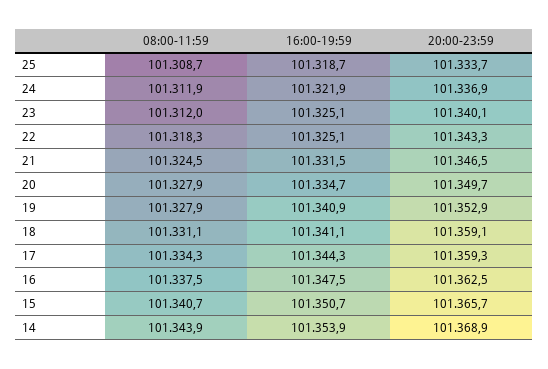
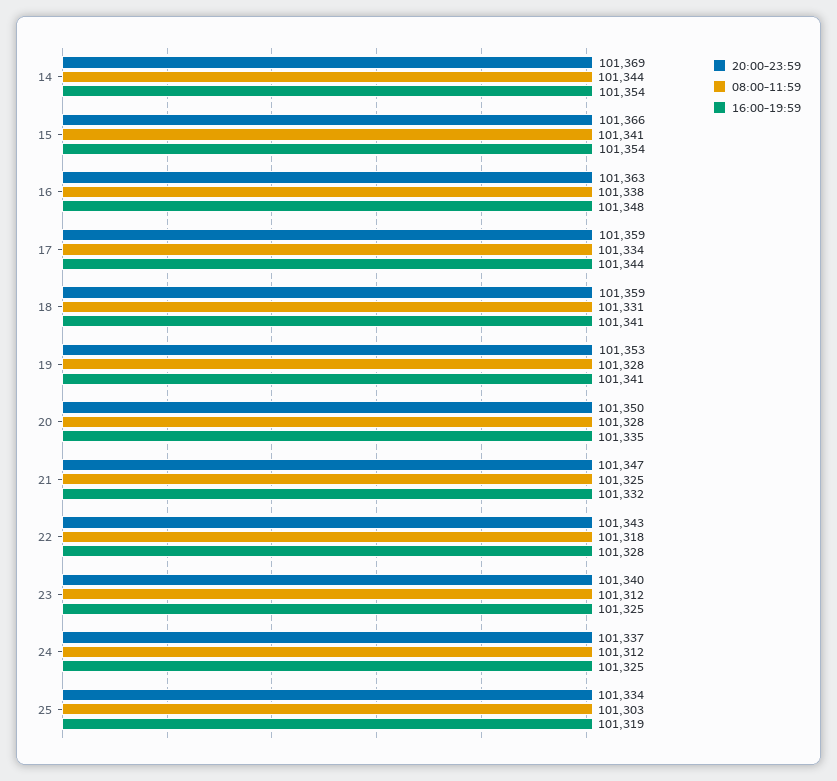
  {
    "08:00-11:59": {
-     "25": 101308.7,
+     "25": 101303,
      "24": 101311.9,
      "23": 101312,
      "22": 101318.3,
      "21": 101324.5,
      "20": 101327.9,
      "19": 101327.9,
      "18": 101331.1,
      "17": 101334.3,
      "16": 101337.5,
      "15": 101340.7,
      "14": 101343.9
    },
    "16:00-19:59": {
      "25": 101318.7,
-     "24": 101321.9,
+     "24": 101325,
      "23": 101325.1,
-     "22": 101325.1,
+     "22": 101328,
      "21": 101331.5,
      "20": 101334.7,
      "19": 101340.9,
      "18": 101341.1,
      "17": 101344.3,
      "16": 101347.5,
-     "15": 101350.7,
+     "15": 101354,
      "14": 101353.9
    },
    "20:00-23:59": {
      "25": 101333.7,
      "24": 101336.9,
      "23": 101340.1,
      "22": 101343.3,
      "21": 101346.5,
      "20": 101349.7,
      "19": 101352.9,
      "18": 101359.1,
      "17": 101359.3,
      "16": 101362.5,
      "15": 101365.7,
      "14": 101368.9
    }
  }

